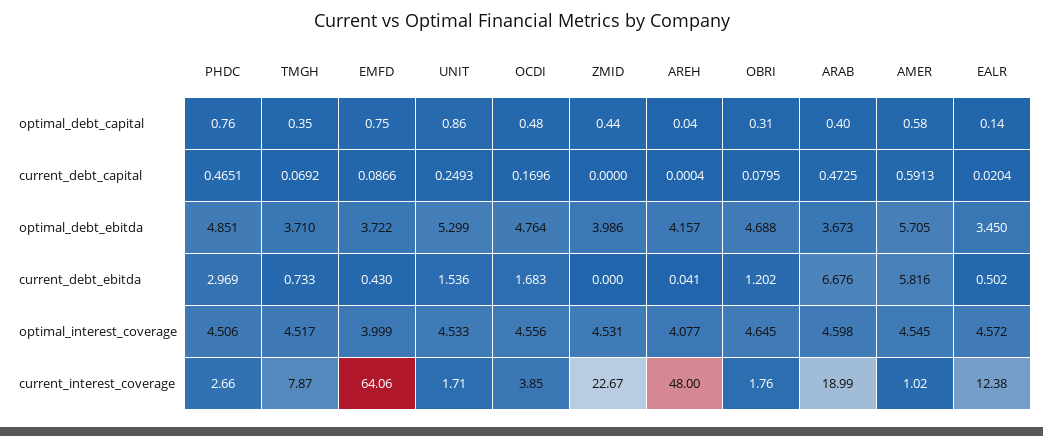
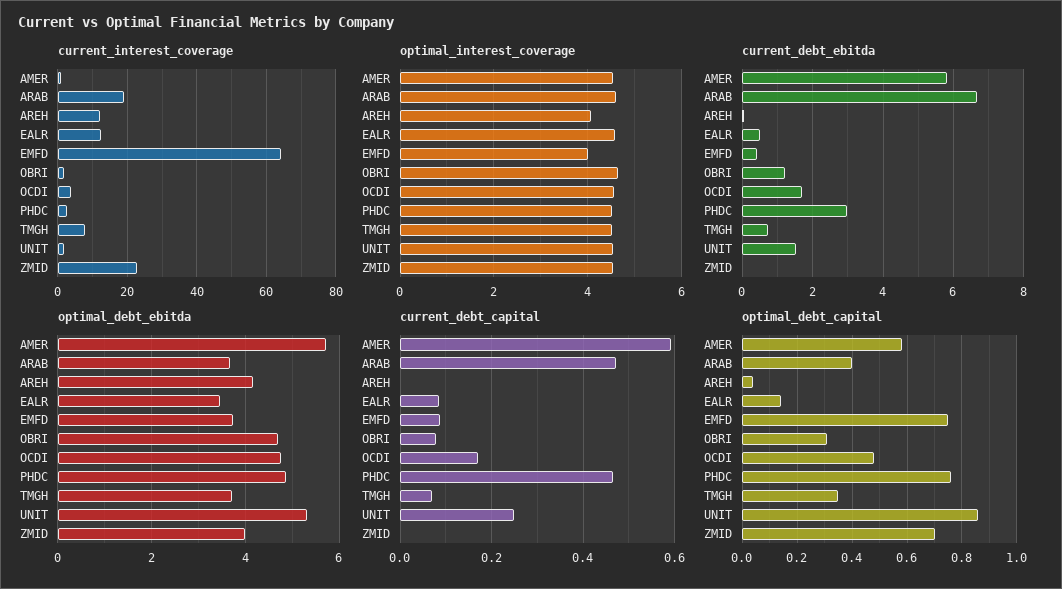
  {
    "optimal_debt_capital": {
      "PHDC": 0.76,
      "TMGH": 0.35,
      "EMFD": 0.75,
      "UNIT": 0.86,
      "OCDI": 0.48,
-     "ZMID": 0.44,
+     "ZMID": 0.7,
      "AREH": 0.04,
      "OBRI": 0.31,
      "ARAB": 0.4,
      "AMER": 0.58,
      "EALR": 0.14
    },
    "current_debt_capital": {
      "PHDC": 0.4651,
      "TMGH": 0.0692,
      "EMFD": 0.0866,
      "UNIT": 0.2493,
      "OCDI": 0.1696,
      "ZMID": 0,
      "AREH": 0.0004,
      "OBRI": 0.0795,
      "ARAB": 0.4725,
      "AMER": 0.5913,
-     "EALR": 0.0204
+     "EALR": 0.08
    },
    "optimal_debt_ebitda": {
      "PHDC": 4.851,
      "TMGH": 3.71,
      "EMFD": 3.722,
      "UNIT": 5.299,
      "OCDI": 4.764,
      "ZMID": 3.986,
      "AREH": 4.157,
      "OBRI": 4.688,
      "ARAB": 3.673,
      "AMER": 5.705,
      "EALR": 3.45
    },
    "current_debt_ebitda": {
      "PHDC": 2.969,
      "TMGH": 0.733,
      "EMFD": 0.43,
      "UNIT": 1.536,
      "OCDI": 1.683,
      "ZMID": 0,
      "AREH": 0.041,
      "OBRI": 1.202,
      "ARAB": 6.676,
      "AMER": 5.816,
      "EALR": 0.502
    },
    "optimal_interest_coverage": {
      "PHDC": 4.506,
      "TMGH": 4.517,
      "EMFD": 3.999,
      "UNIT": 4.533,
      "OCDI": 4.556,
      "ZMID": 4.531,
      "AREH": 4.077,
      "OBRI": 4.645,
      "ARAB": 4.598,
      "AMER": 4.545,
      "EALR": 4.572
    },
    "current_interest_coverage": {
      "PHDC": 2.66,
      "TMGH": 7.87,
      "EMFD": 64.06,
      "UNIT": 1.71,
      "OCDI": 3.85,
      "ZMID": 22.67,
-     "AREH": 48,
+     "AREH": 12,
      "OBRI": 1.76,
      "ARAB": 18.99,
      "AMER": 1.02,
      "EALR": 12.38
    }
  }

